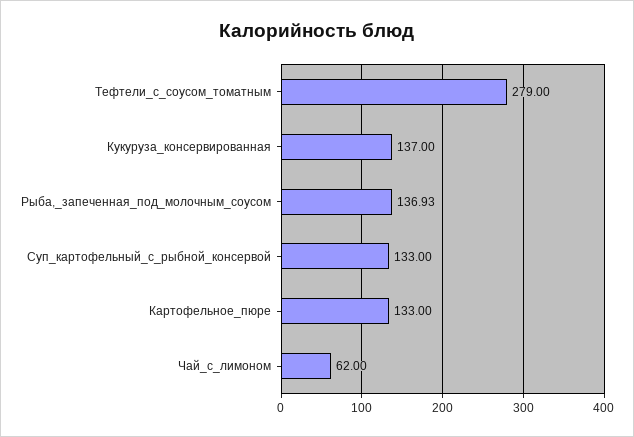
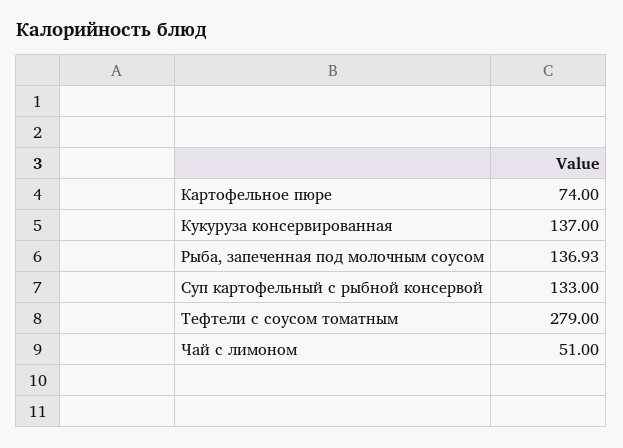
  {
    "Тефтели_с_соусом_томатным": 279,
    "Кукуруза_консервированная": 137,
    "Рыба,_запеченная_под_молочным_соусом": 136.93,
    "Суп_картофельный_с_рыбной_консервой": 133,
-   "Картофельное_пюре": 133,
+   "Картофельное_пюре": 74,
-   "Чай_с_лимоном": 62
+   "Чай_с_лимоном": 51
  }

